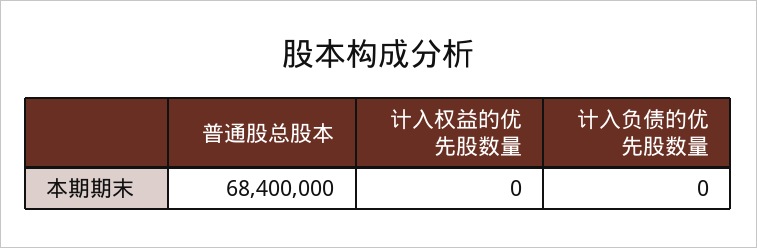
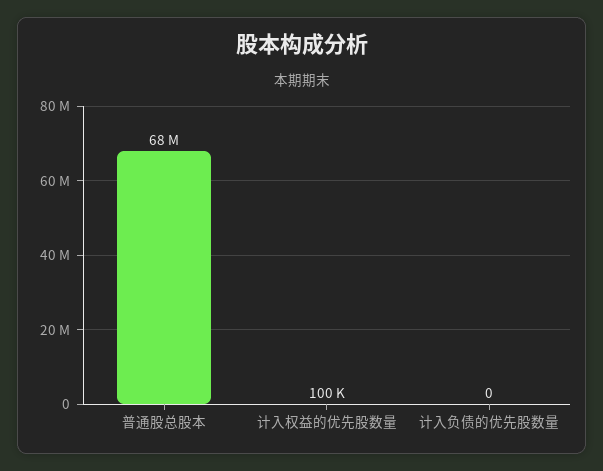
  {
    "普通股总股本": 68400000,
-   "计入权益的优先股数量": 0,
+   "计入权益的优先股数量": 100000,
    "计入负债的优先股数量": 0
  }

